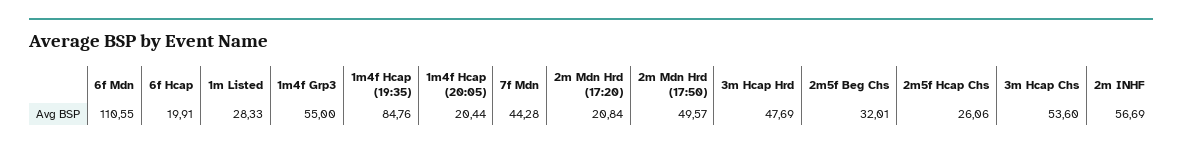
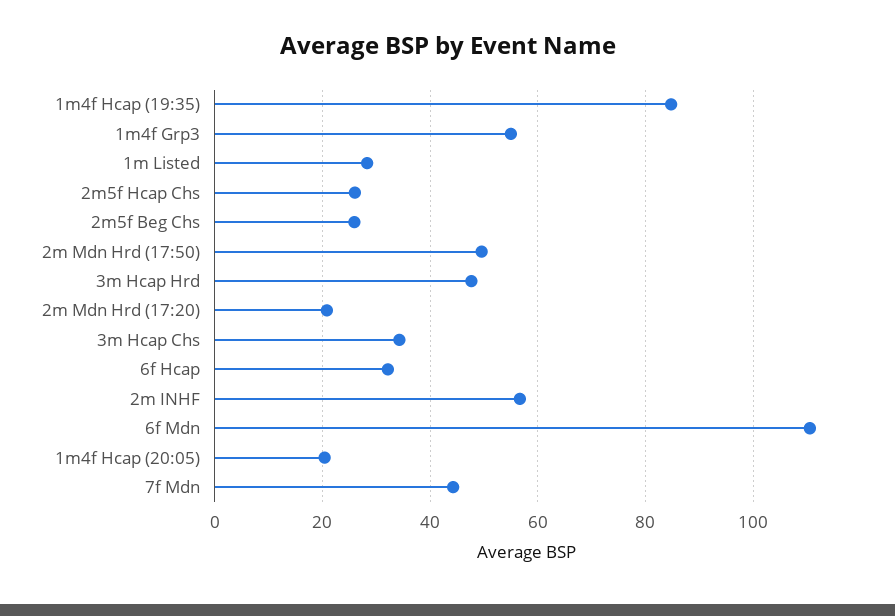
  {
    "6f Mdn": 110.55,
-   "6f Hcap": 19.91,
+   "6f Hcap": 32,
    "1m Listed": 28.33,
    "1m4f Grp3": 55,
    "1m4f Hcap (19:35)": 84.76,
    "1m4f Hcap (20:05)": 20.44,
    "7f Mdn": 44.28,
    "2m Mdn Hrd (17:20)": 20.84,
    "2m Mdn Hrd (17:50)": 49.57,
    "3m Hcap Hrd": 47.69,
-   "2m5f Beg Chs": 32.01,
+   "2m5f Beg Chs": 26,
    "2m5f Hcap Chs": 26.06,
-   "3m Hcap Chs": 53.6,
+   "3m Hcap Chs": 34,
    "2m INHF": 56.69
  }

